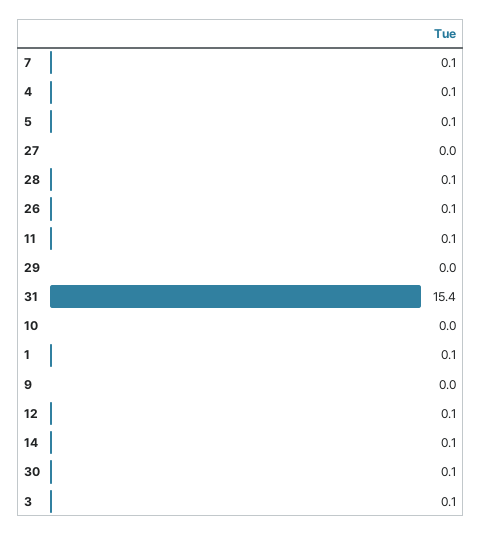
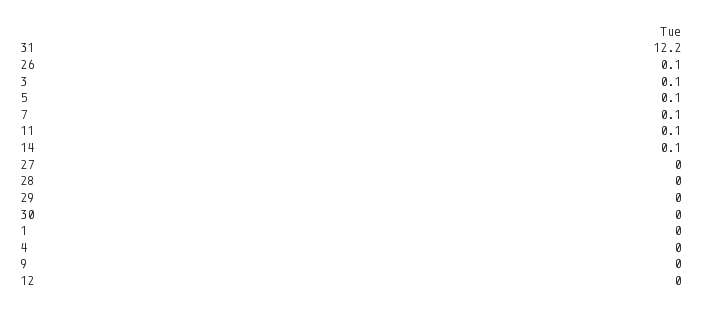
  {
    "7": 0.1,
-   "4": 0.1,
+   "4": 0,
    "5": 0.1,
    "27": 0,
-   "28": 0.1,
+   "28": 0,
    "26": 0.1,
    "11": 0.1,
    "29": 0,
-   "31": 15.4,
+   "31": 12.2,
-   "10": 0,
-   "1": 0.1,
+   "1": 0,
    "9": 0,
-   "12": 0.1,
+   "12": 0,
    "14": 0.1,
-   "30": 0.1,
+   "30": 0,
    "3": 0.1
  }

